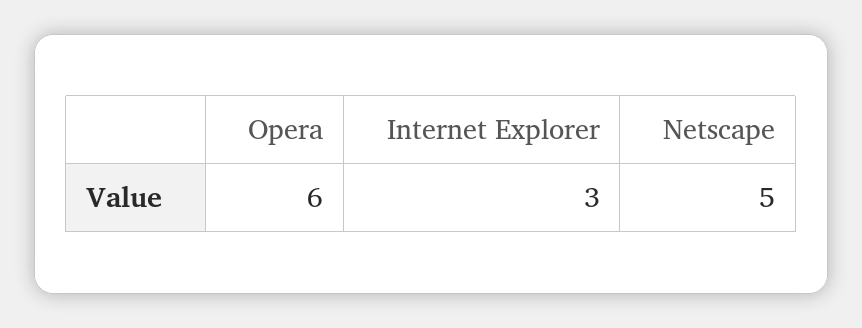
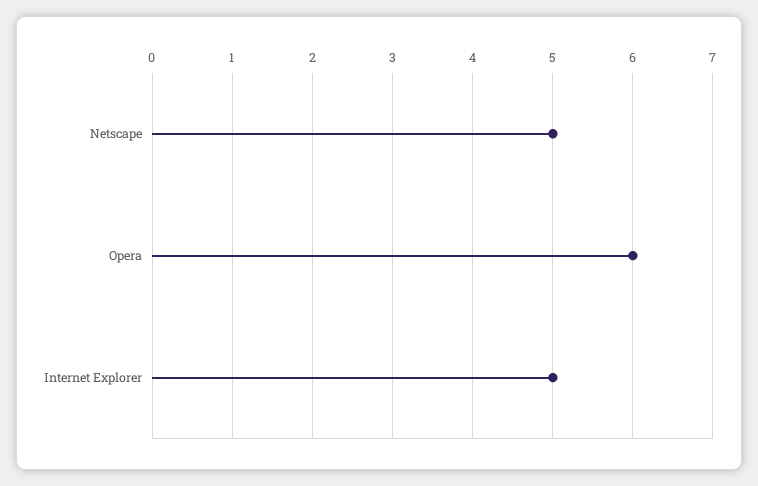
  {
    "Opera": 6,
-   "Internet Explorer": 3,
+   "Internet Explorer": 5,
    "Netscape": 5
  }

